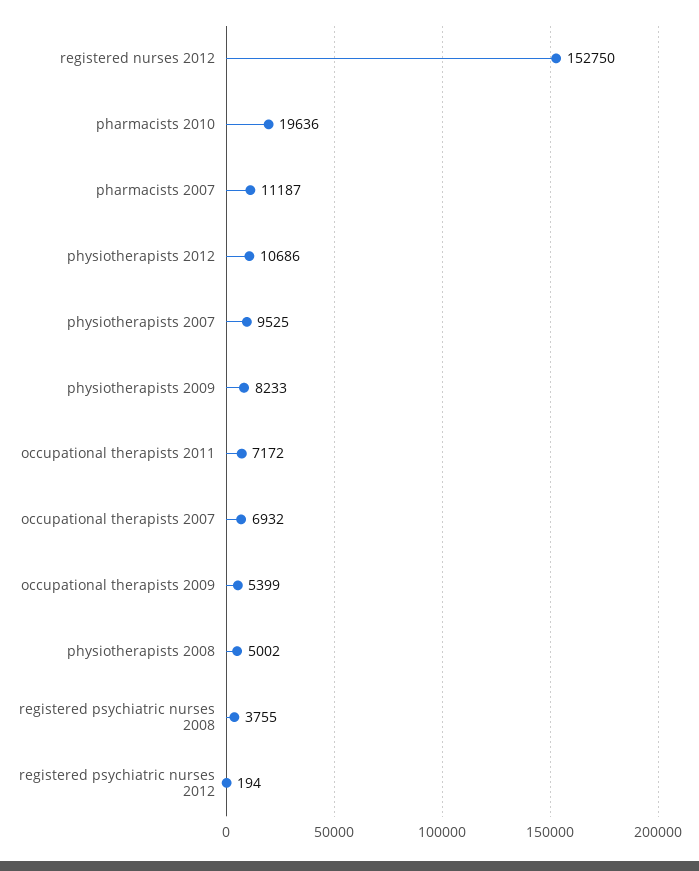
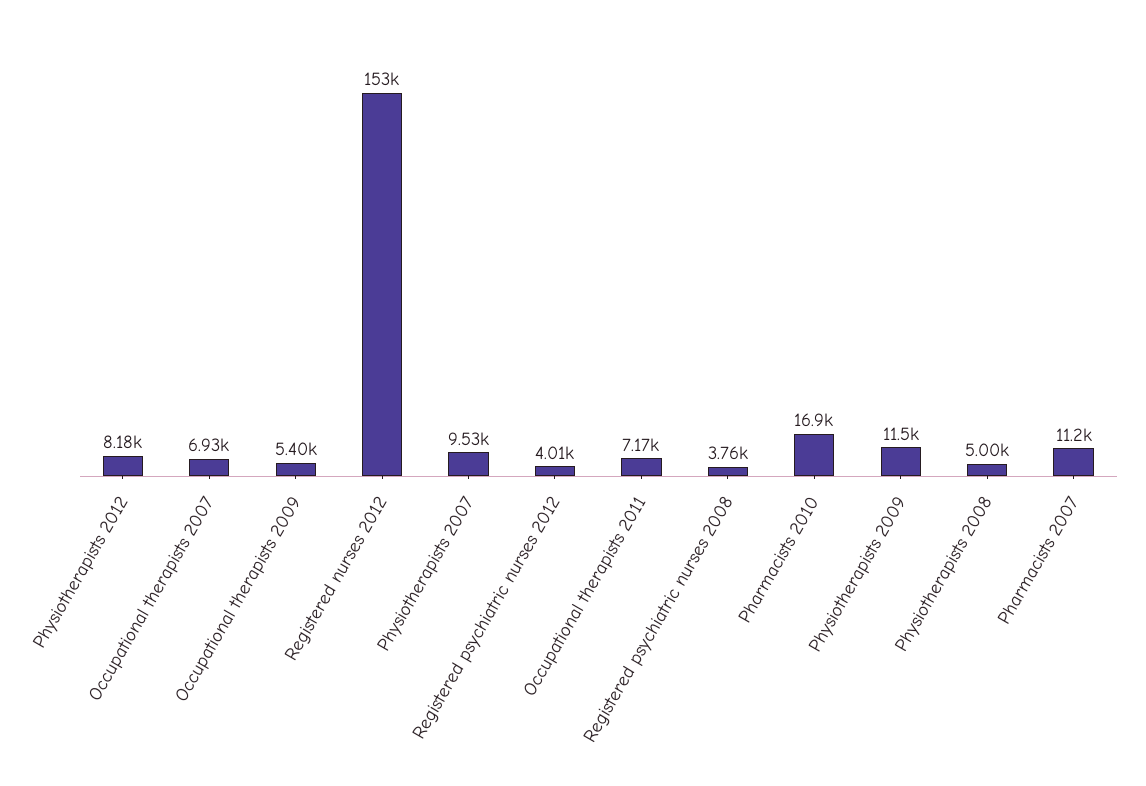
  {
    "registered nurses 2012": 152750,
-   "pharmacists 2010": 19636,
+   "pharmacists 2010": 16900,
    "pharmacists 2007": 11187,
-   "physiotherapists 2012": 10686,
+   "physiotherapists 2012": 8180,
    "physiotherapists 2007": 9525,
-   "physiotherapists 2009": 8233,
+   "physiotherapists 2009": 11500,
    "occupational therapists 2011": 7172,
    "occupational therapists 2007": 6932,
    "occupational therapists 2009": 5399,
    "physiotherapists 2008": 5002,
    "registered psychiatric nurses 2008": 3755,
-   "registered psychiatric nurses 2012": 194
+   "registered psychiatric nurses 2012": 4010
  }

